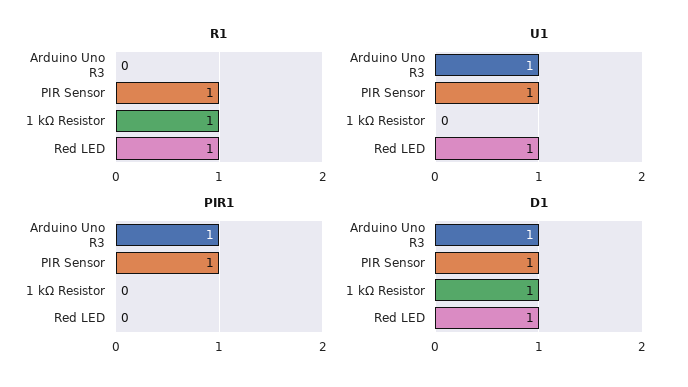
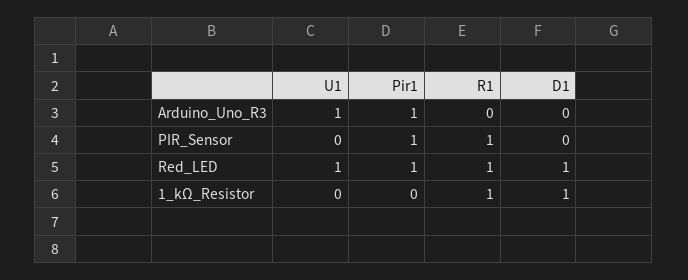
  {
    "R1": {
      "Arduino Uno R3": 0,
      "PIR Sensor": 1,
      "1 kΩ Resistor": 1,
      "Red LED": 1
    },
    "U1": {
      "Arduino Uno R3": 1,
-     "PIR Sensor": 1,
+     "PIR Sensor": 0,
      "1 kΩ Resistor": 0,
      "Red LED": 1
    },
    "PIR1": {
      "Arduino Uno R3": 1,
      "PIR Sensor": 1,
      "1 kΩ Resistor": 0,
-     "Red LED": 0
+     "Red LED": 1
    },
    "D1": {
-     "Arduino Uno R3": 1,
+     "Arduino Uno R3": 0,
-     "PIR Sensor": 1,
+     "PIR Sensor": 0,
      "1 kΩ Resistor": 1,
      "Red LED": 1
    }
  }

